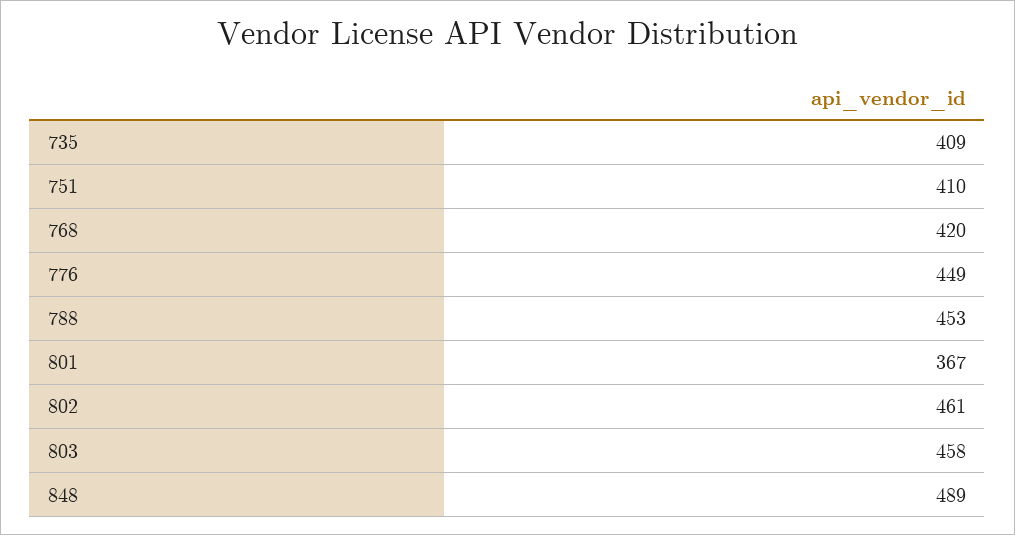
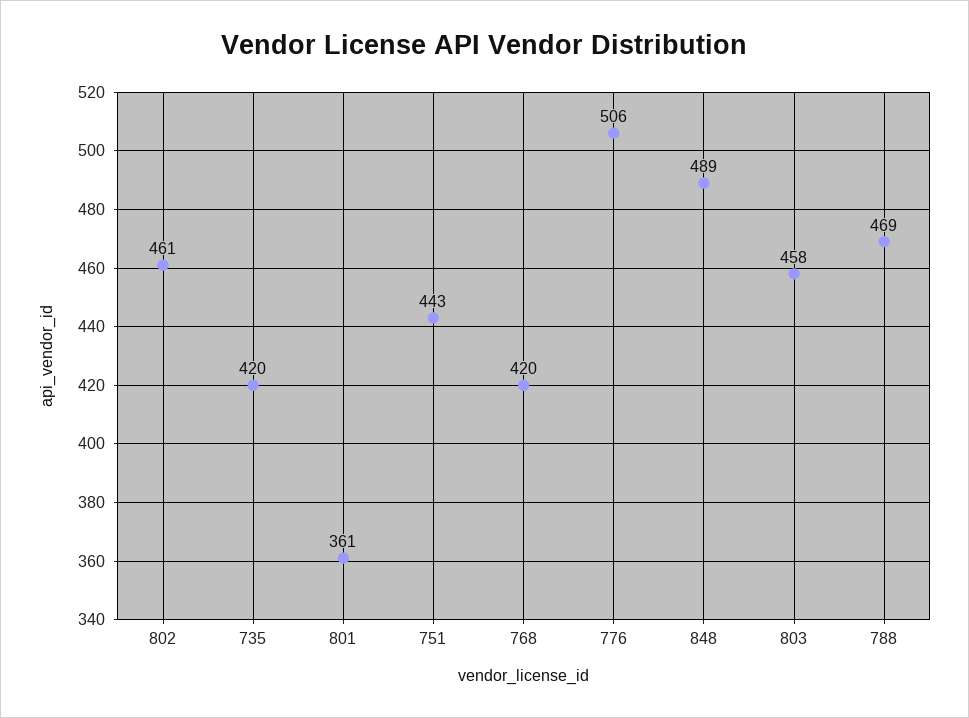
  {
-   "735": 409,
+   "735": 420,
-   "751": 410,
+   "751": 443,
    "768": 420,
-   "776": 449,
+   "776": 506,
-   "788": 453,
+   "788": 469,
-   "801": 367,
+   "801": 361,
    "802": 461,
    "803": 458,
    "848": 489
  }

